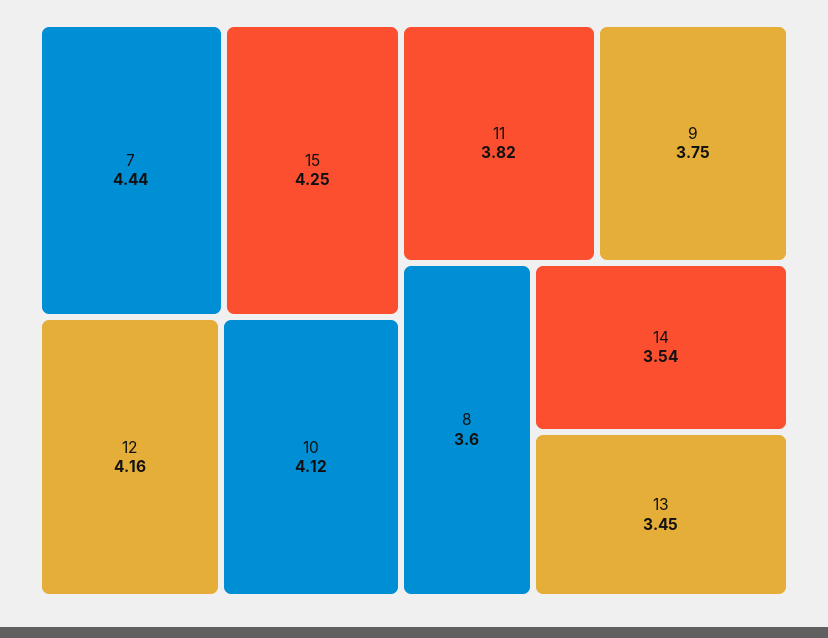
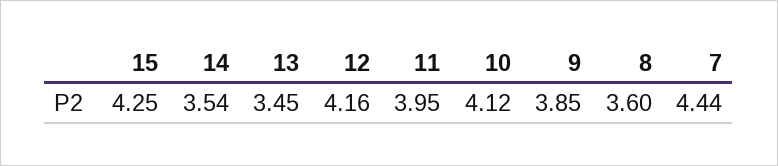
  {
    "7": 4.44,
    "15": 4.25,
    "12": 4.16,
    "10": 4.12,
-   "11": 3.82,
+   "11": 3.95,
-   "9": 3.75,
+   "9": 3.85,
    "8": 3.6,
    "14": 3.54,
    "13": 3.45
  }

